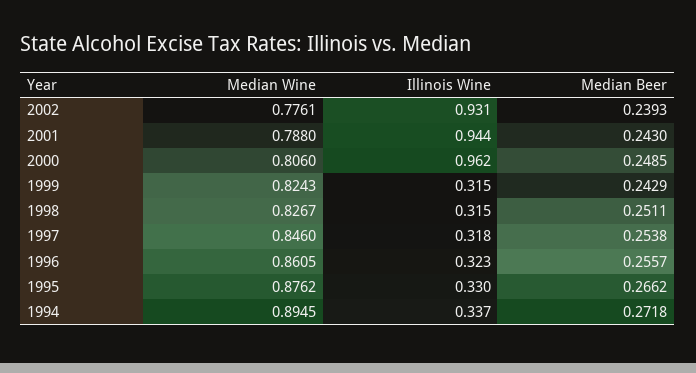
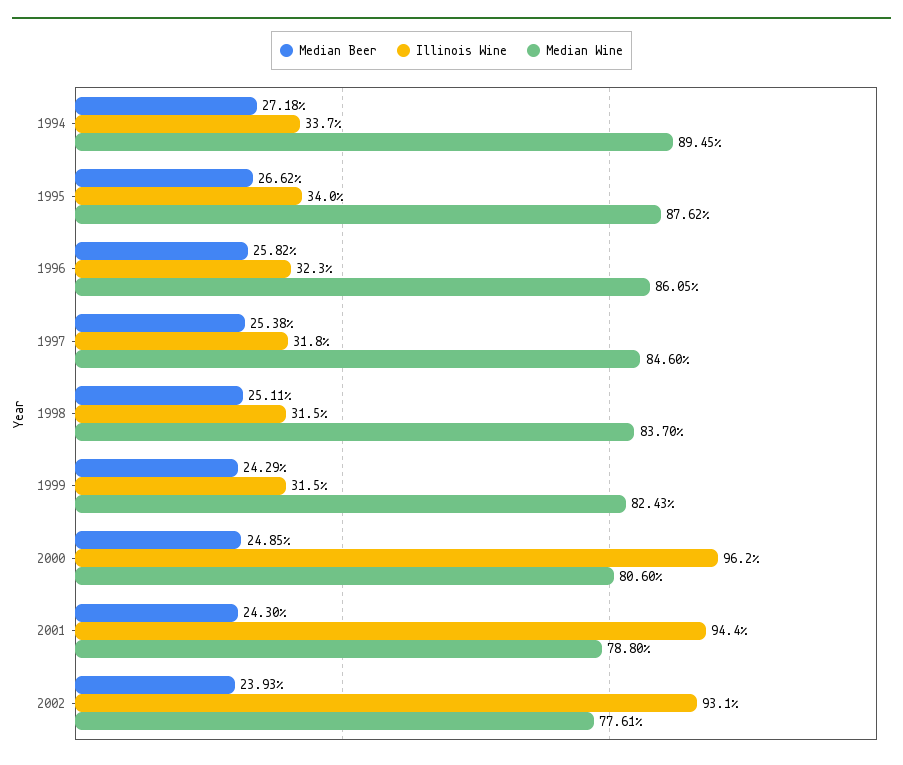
  {
    "Median Wine": {
      "2002": 0.7761,
      "2001": 0.788,
      "2000": 0.806,
      "1999": 0.8243,
-     "1998": 0.8267,
+     "1998": 0.837,
      "1997": 0.846,
      "1996": 0.8605,
      "1995": 0.8762,
      "1994": 0.8945
    },
    "Illinois Wine": {
      "2002": 0.931,
      "2001": 0.944,
      "2000": 0.962,
      "1999": 0.315,
      "1998": 0.315,
      "1997": 0.318,
      "1996": 0.323,
-     "1995": 0.33,
+     "1995": 0.34,
      "1994": 0.337
    },
    "Median Beer": {
      "2002": 0.2393,
      "2001": 0.243,
      "2000": 0.2485,
      "1999": 0.2429,
      "1998": 0.2511,
      "1997": 0.2538,
-     "1996": 0.2557,
+     "1996": 0.2582,
      "1995": 0.2662,
      "1994": 0.2718
    }
  }

